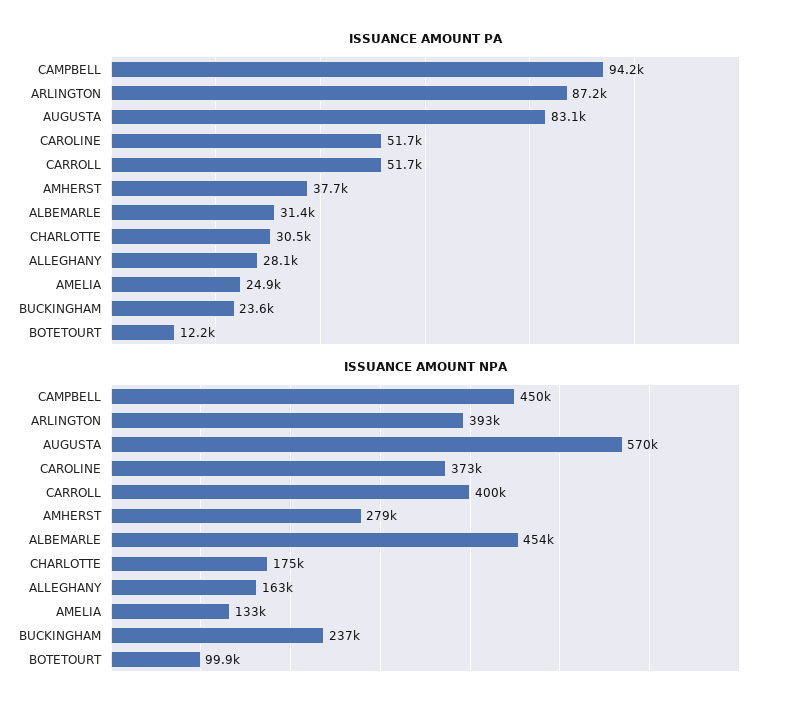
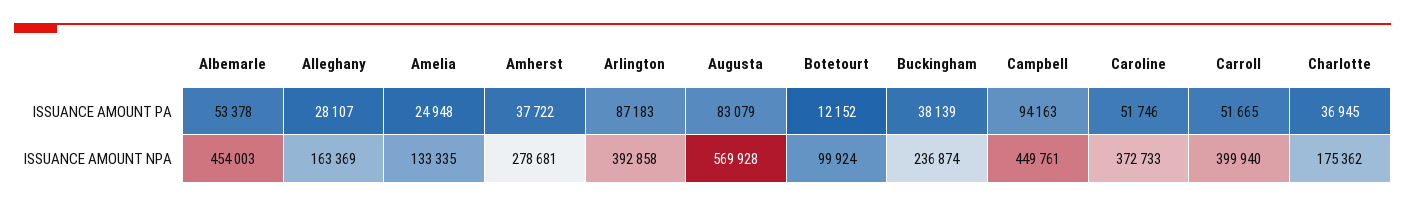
  {
    "ISSUANCE AMOUNT PA": {
      "CAMPBELL": 94163,
      "ARLINGTON": 87183,
      "AUGUSTA": 83079,
      "CAROLINE": 51746,
      "CARROLL": 51665,
      "AMHERST": 37722,
-     "ALBEMARLE": 31400,
+     "ALBEMARLE": 53378,
-     "CHARLOTTE": 30500,
+     "CHARLOTTE": 36945,
      "ALLEGHANY": 28107,
      "AMELIA": 24948,
-     "BUCKINGHAM": 23600,
+     "BUCKINGHAM": 38139,
      "BOTETOURT": 12152
    },
    "ISSUANCE AMOUNT NPA": {
      "CAMPBELL": 449761,
      "ARLINGTON": 392858,
      "AUGUSTA": 569928,
      "CAROLINE": 372733,
      "CARROLL": 399940,
      "AMHERST": 278681,
      "ALBEMARLE": 454003,
      "CHARLOTTE": 175362,
      "ALLEGHANY": 163369,
      "AMELIA": 133335,
      "BUCKINGHAM": 236874,
      "BOTETOURT": 99924
    }
  }

